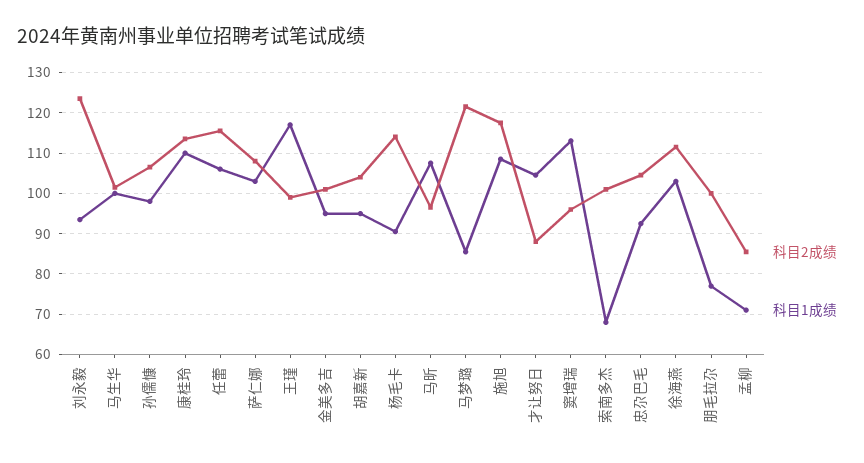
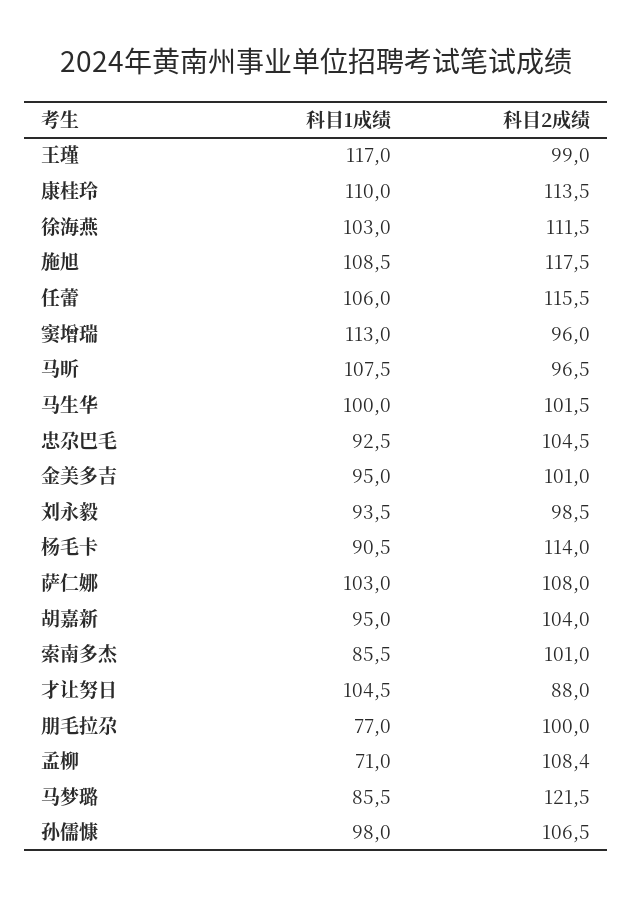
  {
    "科目2成绩": {
-     "刘永毅": 124,
+     "刘永毅": 98.5,
      "马生华": 101.5,
      "孙儒慷": 106.5,
      "康桂玲": 113.5,
      "任蕾": 115.5,
      "萨仁娜": 108,
      "王瑾": 99,
      "金美多吉": 101,
      "胡嘉新": 104,
      "杨毛卡": 114,
      "马昕": 96.5,
      "马梦璐": 121.5,
      "施旭": 117.5,
      "才让努日": 88,
      "窦增瑞": 96,
      "索南多杰": 101,
      "忠尕巴毛": 104.5,
      "徐海燕": 111.5,
      "朋毛拉尕": 100,
-     "孟柳": 86
+     "孟柳": 108.4
    },
    "科目1成绩": {
      "刘永毅": 93.5,
      "马生华": 100,
      "孙儒慷": 98,
      "康桂玲": 110,
      "任蕾": 106,
      "萨仁娜": 103,
      "王瑾": 117,
      "金美多吉": 95,
      "胡嘉新": 95,
      "杨毛卡": 90.5,
      "马昕": 107.5,
      "马梦璐": 85.5,
      "施旭": 108.5,
      "才让努日": 104.5,
      "窦增瑞": 113,
-     "索南多杰": 68,
+     "索南多杰": 85.5,
      "忠尕巴毛": 92.5,
      "徐海燕": 103,
      "朋毛拉尕": 77,
      "孟柳": 71
    }
  }

